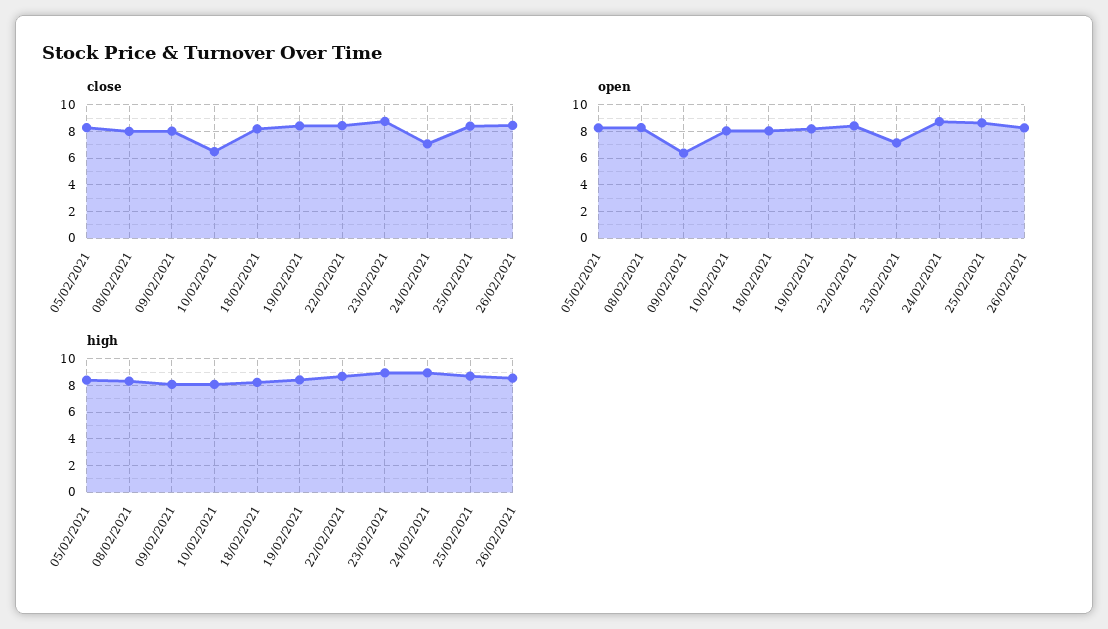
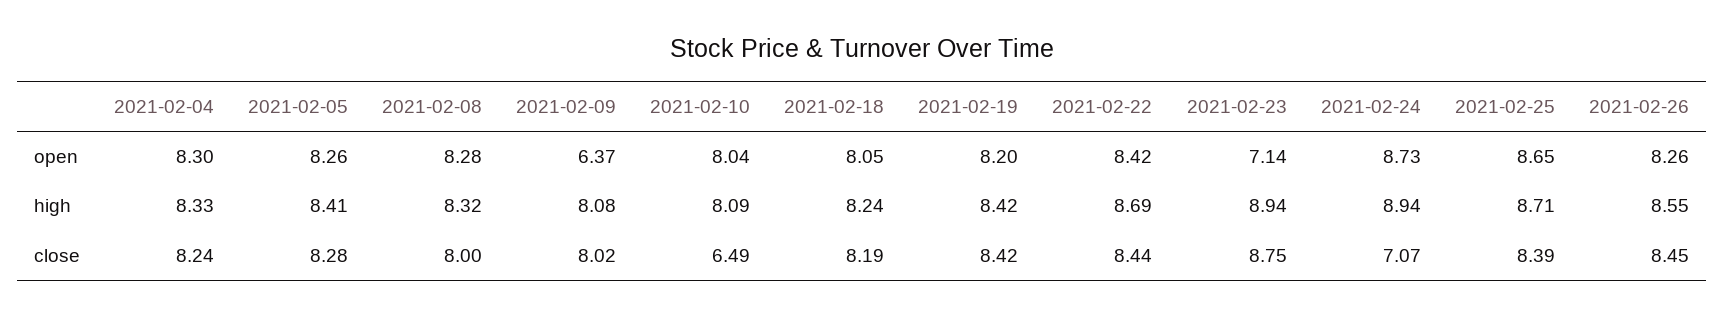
  {
    "close": {
      "05/02/2021": 8.28,
      "08/02/2021": 8,
      "09/02/2021": 8.02,
      "10/02/2021": 6.49,
      "18/02/2021": 8.19,
      "19/02/2021": 8.42,
      "22/02/2021": 8.44,
      "23/02/2021": 8.75,
      "24/02/2021": 7.07,
      "25/02/2021": 8.39,
-     "26/02/2021": 8.45
+     "26/02/2021": 8.45,
+     "2021-02-04": 8.24
    },
    "open": {
      "05/02/2021": 8.26,
      "08/02/2021": 8.28,
      "09/02/2021": 6.37,
      "10/02/2021": 8.04,
      "18/02/2021": 8.05,
      "19/02/2021": 8.2,
      "22/02/2021": 8.42,
      "23/02/2021": 7.14,
      "24/02/2021": 8.73,
      "25/02/2021": 8.65,
-     "26/02/2021": 8.26
+     "26/02/2021": 8.26,
+     "2021-02-04": 8.3
    },
    "high": {
      "05/02/2021": 8.41,
      "08/02/2021": 8.32,
      "09/02/2021": 8.08,
      "10/02/2021": 8.09,
      "18/02/2021": 8.24,
      "19/02/2021": 8.42,
      "22/02/2021": 8.69,
      "23/02/2021": 8.94,
      "24/02/2021": 8.94,
      "25/02/2021": 8.71,
-     "26/02/2021": 8.55
+     "26/02/2021": 8.55,
+     "2021-02-04": 8.33
    }
  }

